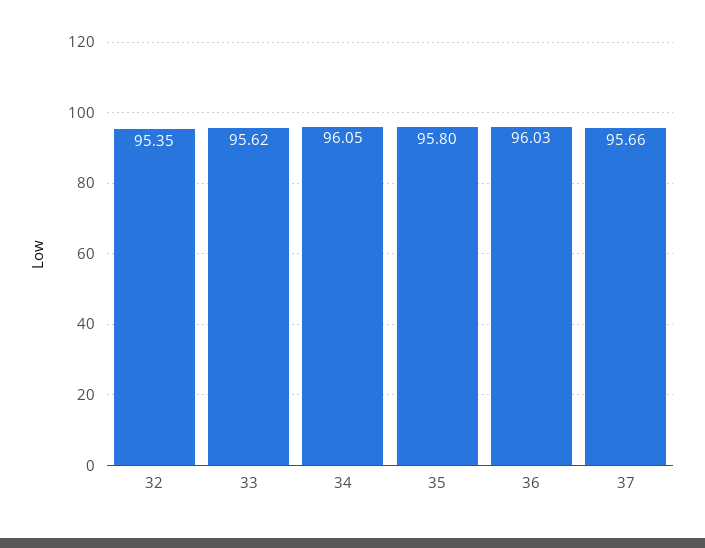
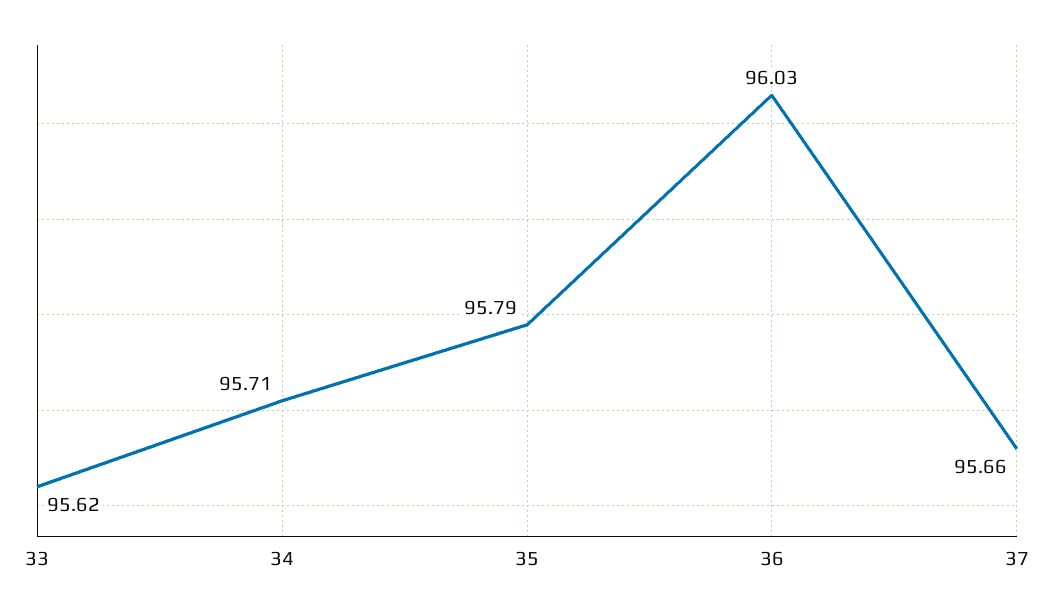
  {
-   "32": 95.35,
    "33": 95.62,
-   "34": 96.05,
+   "34": 95.71,
-   "35": 95.8,
+   "35": 95.79,
    "36": 96.03,
    "37": 95.66
  }

